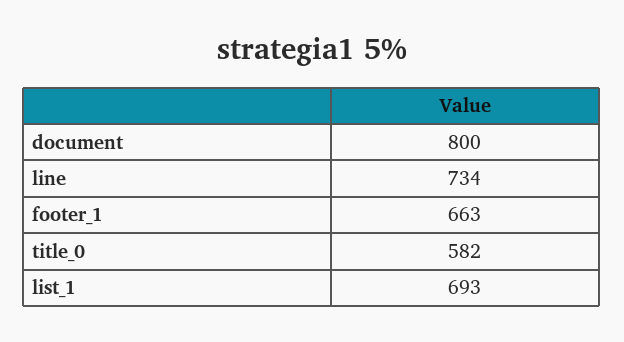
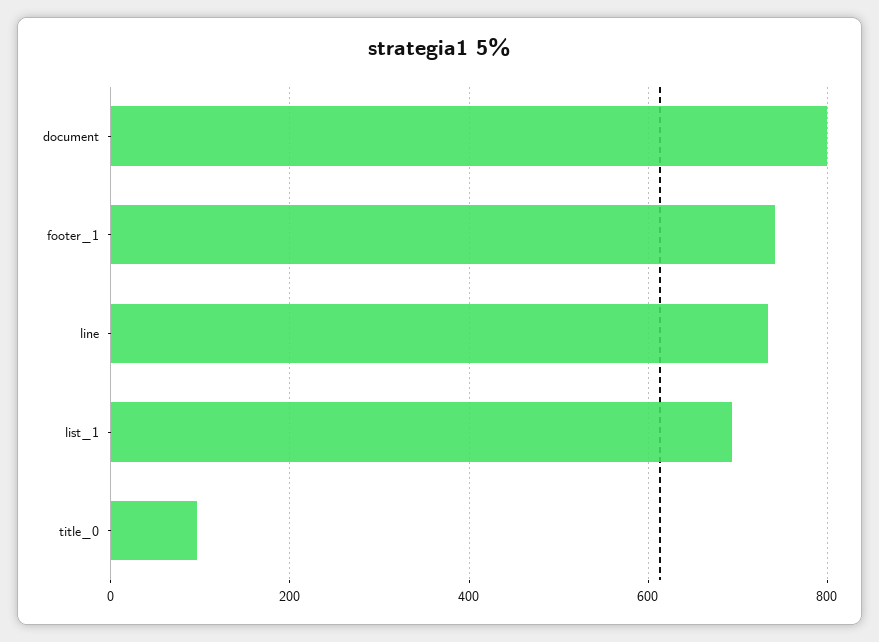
  {
    "document": 800,
    "line": 734,
-   "footer_1": 663,
+   "footer_1": 740,
-   "title_0": 582,
+   "title_0": 100,
    "list_1": 693
  }

